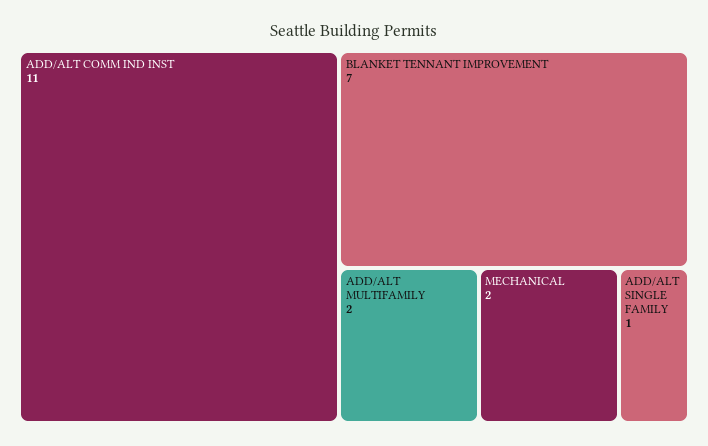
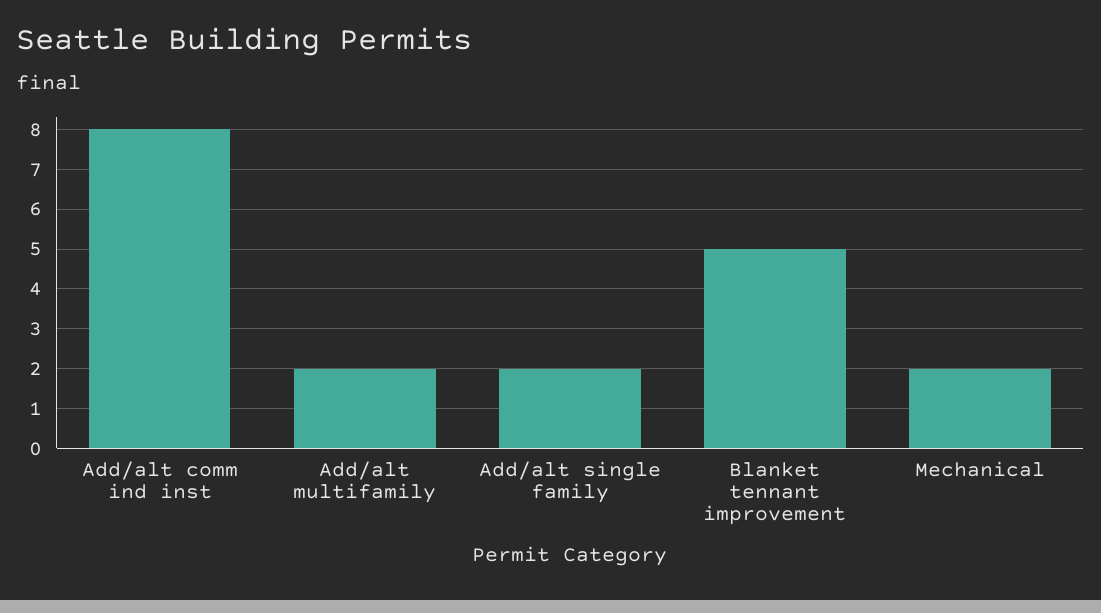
  {
-   "ADD/ALT COMM IND INST": 11,
+   "ADD/ALT COMM IND INST": 8,
-   "BLANKET TENNANT IMPROVEMENT": 7,
+   "BLANKET TENNANT IMPROVEMENT": 5,
    "ADD/ALT MULTIFAMILY": 2,
    "MECHANICAL": 2,
-   "ADD/ALT SINGLE FAMILY": 1
+   "ADD/ALT SINGLE FAMILY": 2
  }

